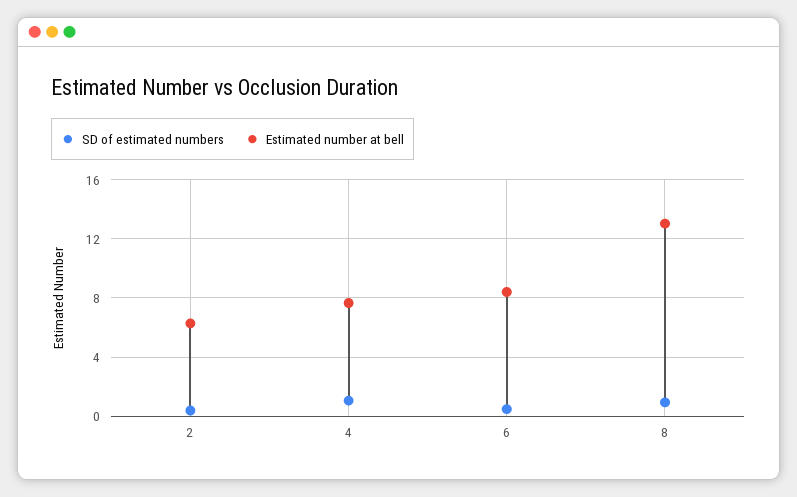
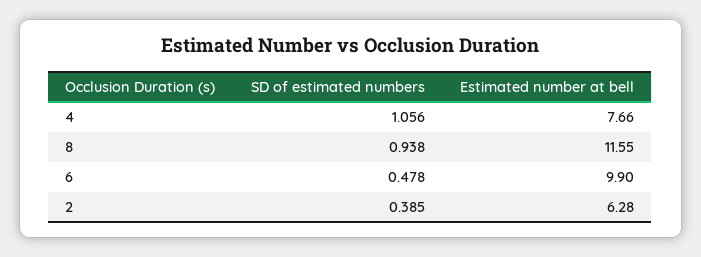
  {
    "SD of estimated numbers": {
      "2": 0.385,
      "4": 1.056,
      "6": 0.478,
      "8": 0.938
    },
    "Estimated number at bell": {
      "2": 6.28,
      "4": 7.66,
-     "6": 8.5,
+     "6": 9.9,
-     "8": 13
+     "8": 11.55
    }
  }

